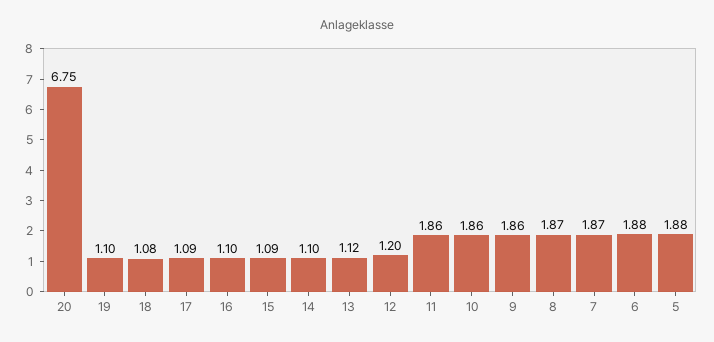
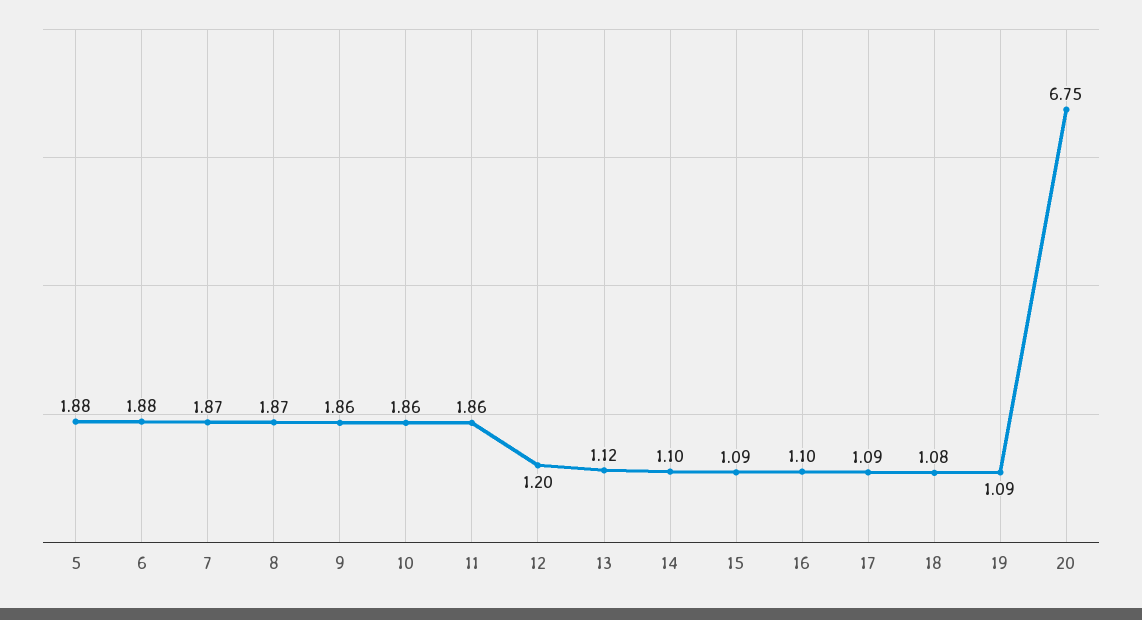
  {
    "20": 6.75,
-   "19": 1.1,
+   "19": 1.09,
    "18": 1.08,
    "17": 1.09,
    "16": 1.1,
    "15": 1.09,
    "14": 1.1,
    "13": 1.12,
    "12": 1.2,
    "11": 1.86,
    "10": 1.86,
    "9": 1.86,
    "8": 1.87,
    "7": 1.87,
    "6": 1.88,
    "5": 1.88
  }

